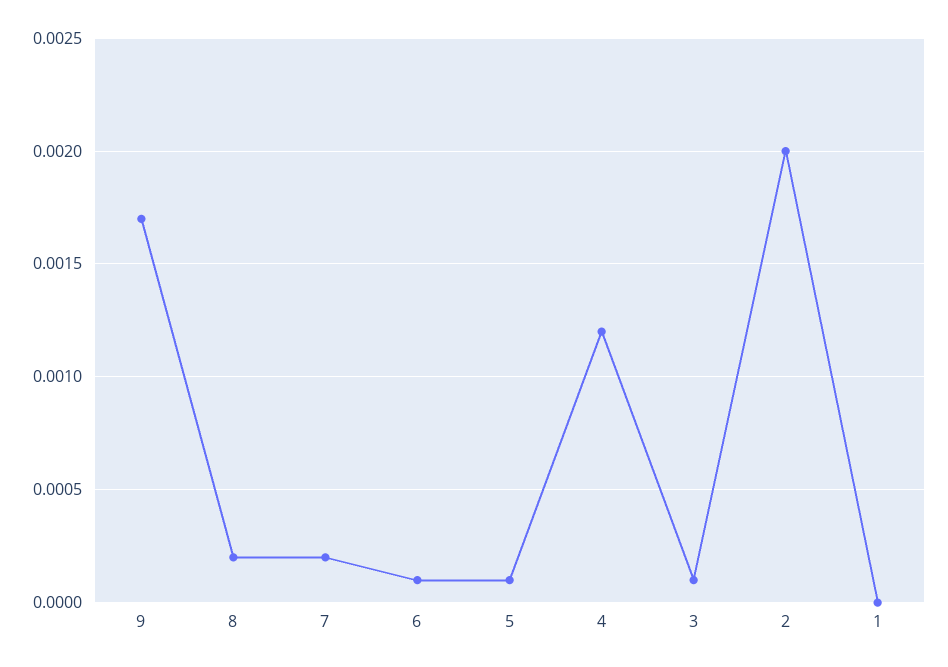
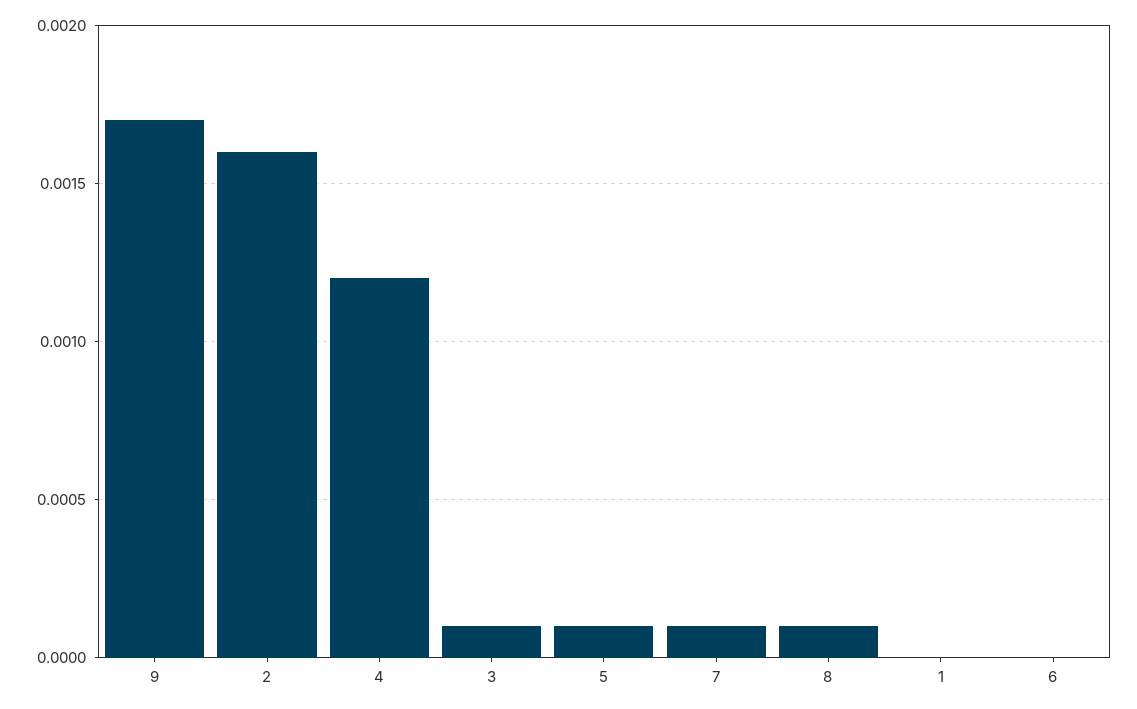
  {
    "9": 0.0017,
-   "8": 0.0002,
+   "8": 0.0001,
-   "7": 0.0002,
+   "7": 0.0001,
-   "6": 0.0001,
+   "6": 0,
    "5": 0.0001,
    "4": 0.0012,
    "3": 0.0001,
-   "2": 0.002,
+   "2": 0.0016,
    "1": 0
  }

